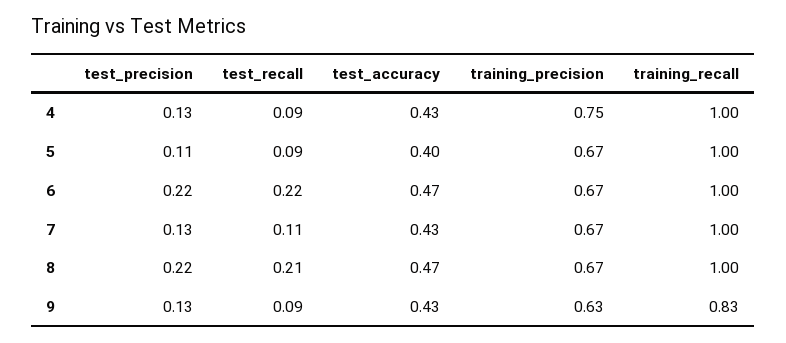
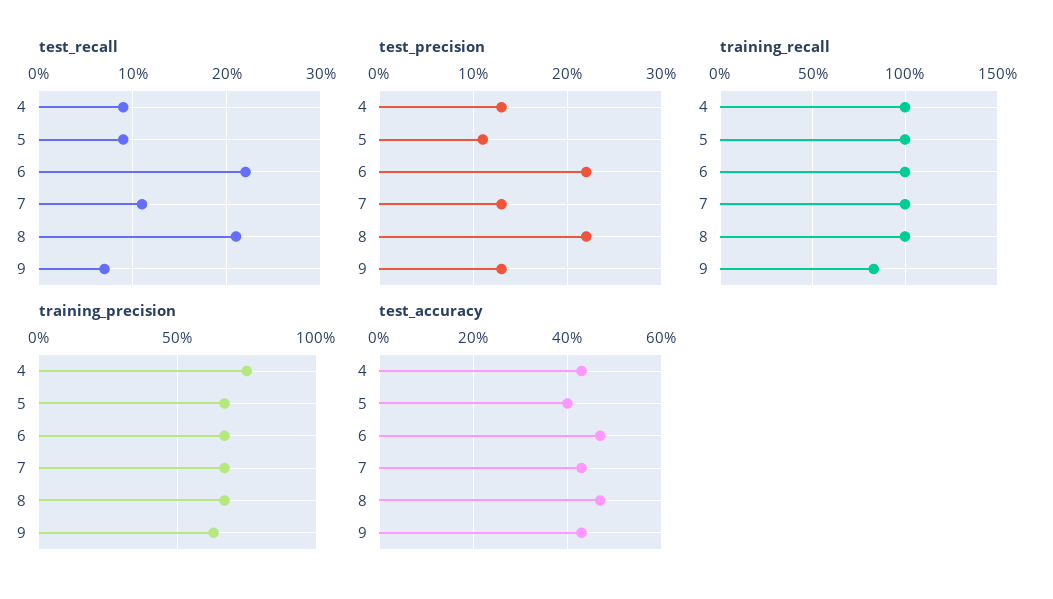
  {
    "test_precision": {
      "4": 0.13,
      "5": 0.11,
      "6": 0.22,
      "7": 0.13,
      "8": 0.22,
      "9": 0.13
    },
    "test_recall": {
      "4": 0.09,
      "5": 0.09,
      "6": 0.22,
      "7": 0.11,
      "8": 0.21,
-     "9": 0.09
+     "9": 0.07
    },
    "test_accuracy": {
      "4": 0.43,
      "5": 0.4,
      "6": 0.47,
      "7": 0.43,
      "8": 0.47,
      "9": 0.43
    },
    "training_precision": {
      "4": 0.75,
      "5": 0.67,
      "6": 0.67,
      "7": 0.67,
      "8": 0.67,
      "9": 0.63
    },
    "training_recall": {
      "4": 1,
      "5": 1,
      "6": 1,
      "7": 1,
      "8": 1,
      "9": 0.83
    }
  }

